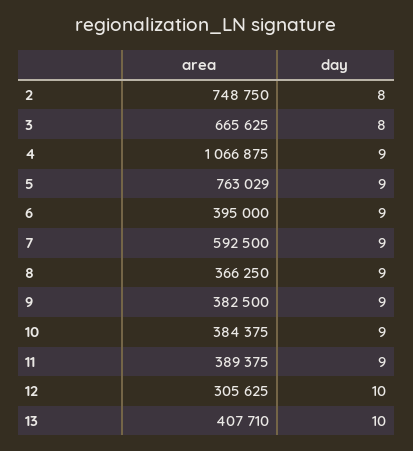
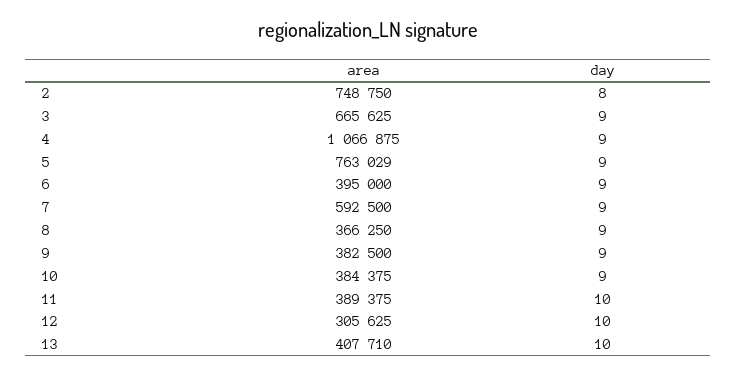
  {
    "area": {
      "2": 748750,
      "3": 665625,
      "4": 1066875,
      "5": 763029,
      "6": 395000,
      "7": 592500,
      "8": 366250,
      "9": 382500,
      "10": 384375,
      "11": 389375,
      "12": 305625,
      "13": 407710
    },
    "day": {
      "2": 8,
-     "3": 8,
+     "3": 9,
      "4": 9,
      "5": 9,
      "6": 9,
      "7": 9,
      "8": 9,
      "9": 9,
      "10": 9,
-     "11": 9,
+     "11": 10,
      "12": 10,
      "13": 10
    }
  }

